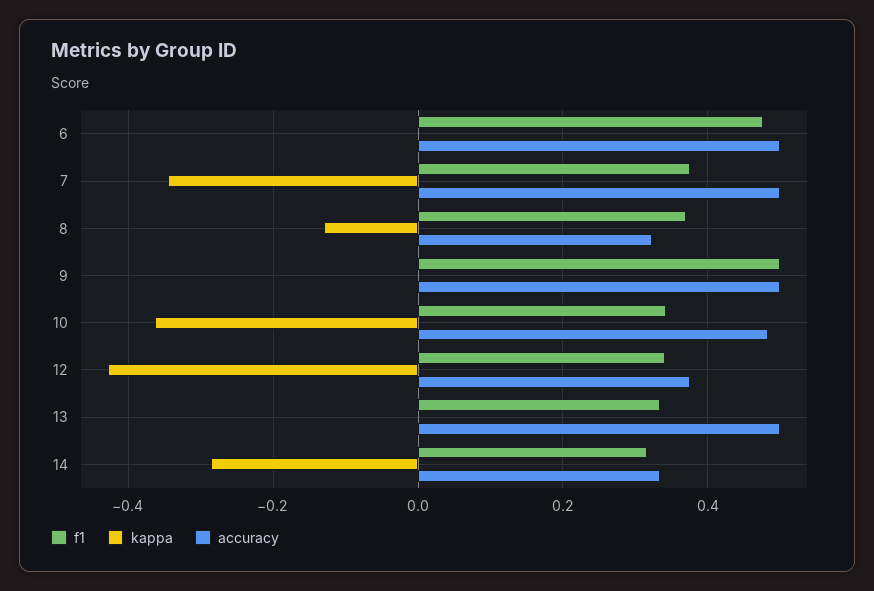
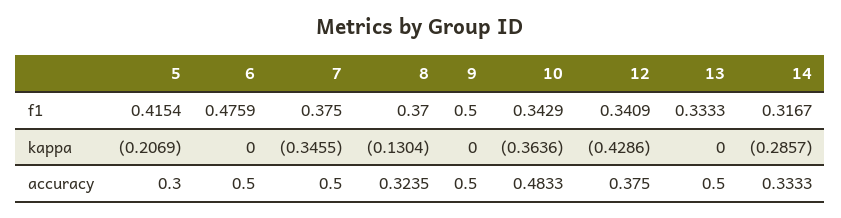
  {
    "f1": {
      "6": 0.4759,
      "7": 0.375,
      "8": 0.37,
      "9": 0.5,
      "10": 0.3429,
      "12": 0.3409,
      "13": 0.3333,
-     "14": 0.3167
+     "14": 0.3167,
+     "5": 0.4154
    },
    "kappa": {
      "6": 0,
      "7": -0.3455,
      "8": -0.1304,
      "9": 0,
      "10": -0.3636,
      "12": -0.4286,
      "13": 0,
-     "14": -0.2857
+     "14": -0.2857,
+     "5": -0.2069
    },
    "accuracy": {
      "6": 0.5,
      "7": 0.5,
      "8": 0.3235,
      "9": 0.5,
      "10": 0.4833,
      "12": 0.375,
      "13": 0.5,
-     "14": 0.3333
+     "14": 0.3333,
+     "5": 0.3
    }
  }

